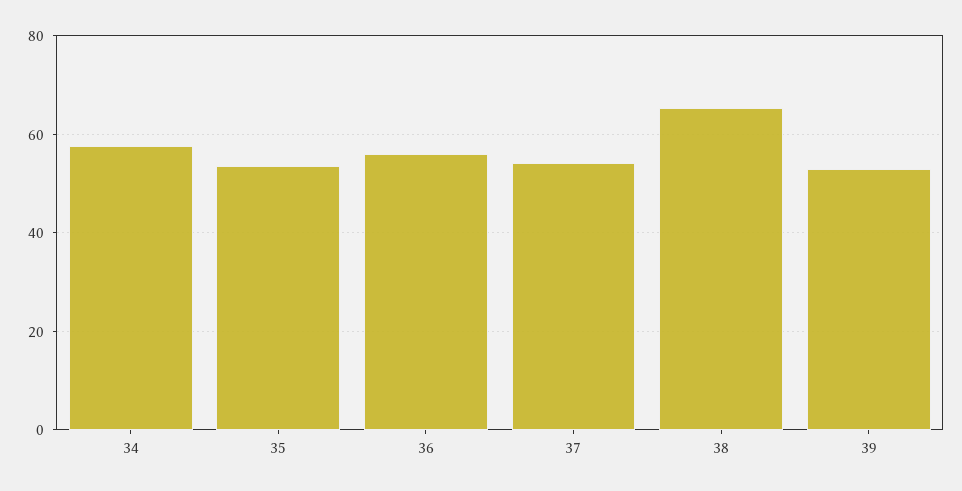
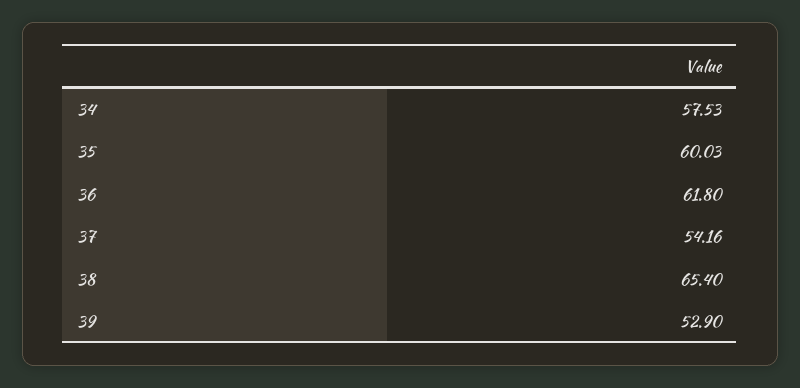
  {
    "34": 57.53,
-   "35": 54,
+   "35": 60.03,
-   "36": 56,
+   "36": 61.8,
    "37": 54.16,
    "38": 65.4,
    "39": 52.9
  }

